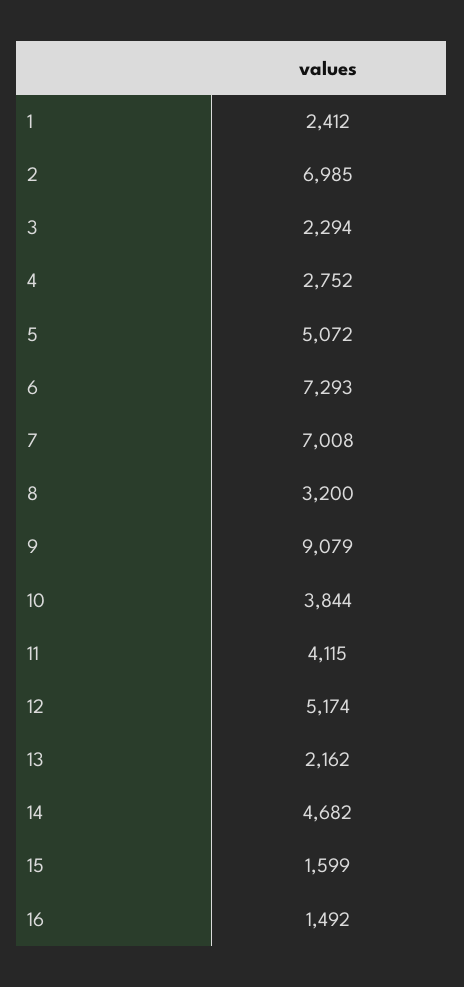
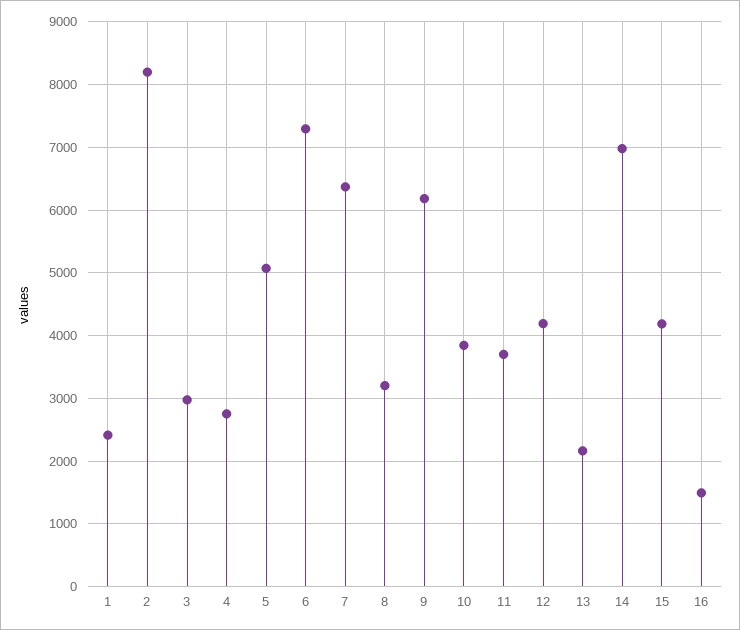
  {
    "1": 2412,
-   "2": 6985,
+   "2": 8200,
-   "3": 2294,
+   "3": 3000,
    "4": 2752,
    "5": 5072,
    "6": 7293,
-   "7": 7008,
+   "7": 6400,
    "8": 3200,
-   "9": 9079,
+   "9": 6200,
    "10": 3844,
-   "11": 4115,
+   "11": 3700,
-   "12": 5174,
+   "12": 4200,
    "13": 2162,
-   "14": 4682,
+   "14": 7000,
-   "15": 1599,
+   "15": 4200,
    "16": 1492
  }

